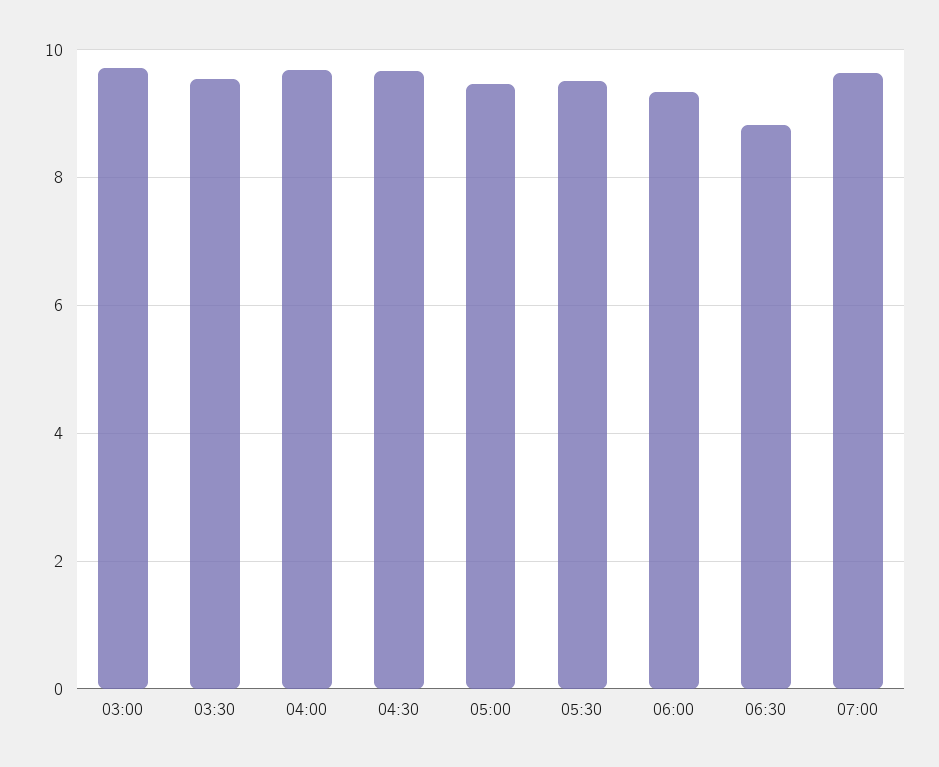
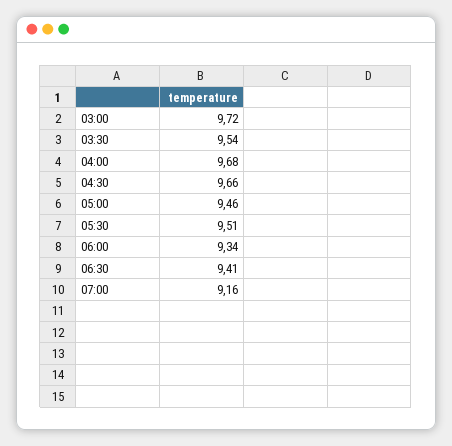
  {
    "03:00": 9.72,
    "03:30": 9.54,
    "04:00": 9.68,
    "04:30": 9.66,
    "05:00": 9.46,
    "05:30": 9.51,
    "06:00": 9.34,
-   "06:30": 8.8,
+   "06:30": 9.41,
-   "07:00": 9.6
+   "07:00": 9.16
  }

